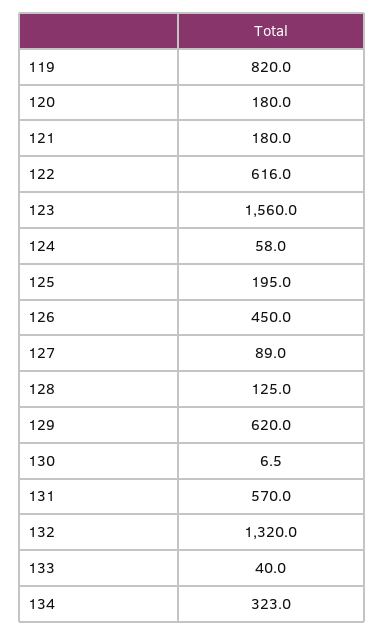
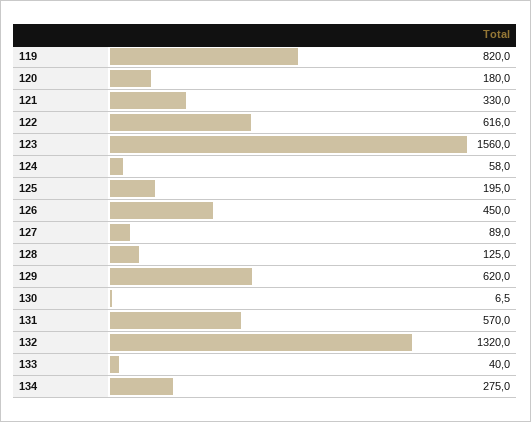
  {
    "119": 820,
    "120": 180,
-   "121": 180,
+   "121": 330,
    "122": 616,
    "123": 1560,
    "124": 58,
    "125": 195,
    "126": 450,
    "127": 89,
    "128": 125,
    "129": 620,
    "130": 6.5,
    "131": 570,
    "132": 1320,
    "133": 40,
-   "134": 323
+   "134": 275
  }

